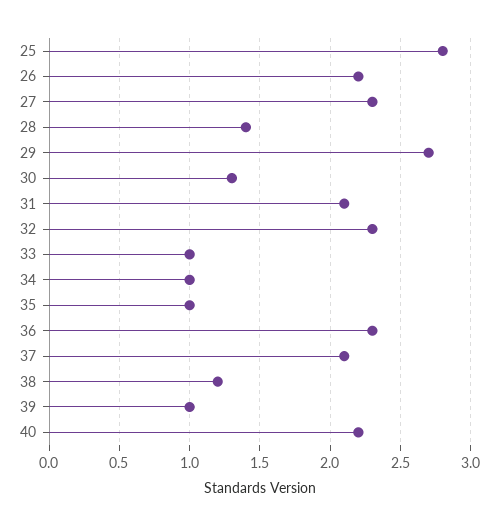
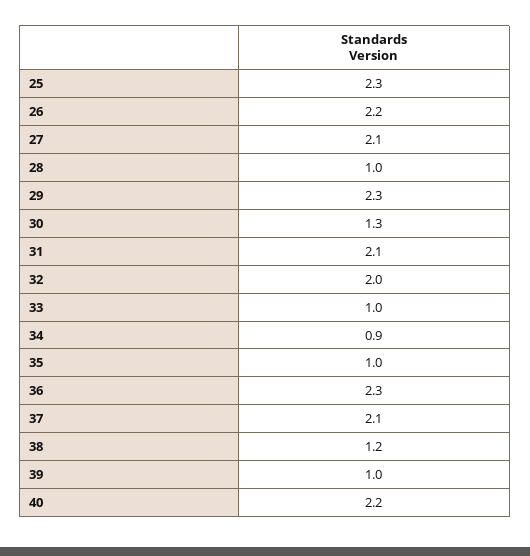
  {
-   "25": 2.8,
+   "25": 2.3,
    "26": 2.2,
-   "27": 2.3,
+   "27": 2.1,
-   "28": 1.4,
+   "28": 1,
-   "29": 2.7,
+   "29": 2.3,
    "30": 1.3,
    "31": 2.1,
-   "32": 2.3,
+   "32": 2,
    "33": 1,
-   "34": 1,
+   "34": 0.9,
    "35": 1,
    "36": 2.3,
    "37": 2.1,
    "38": 1.2,
    "39": 1,
    "40": 2.2
  }

